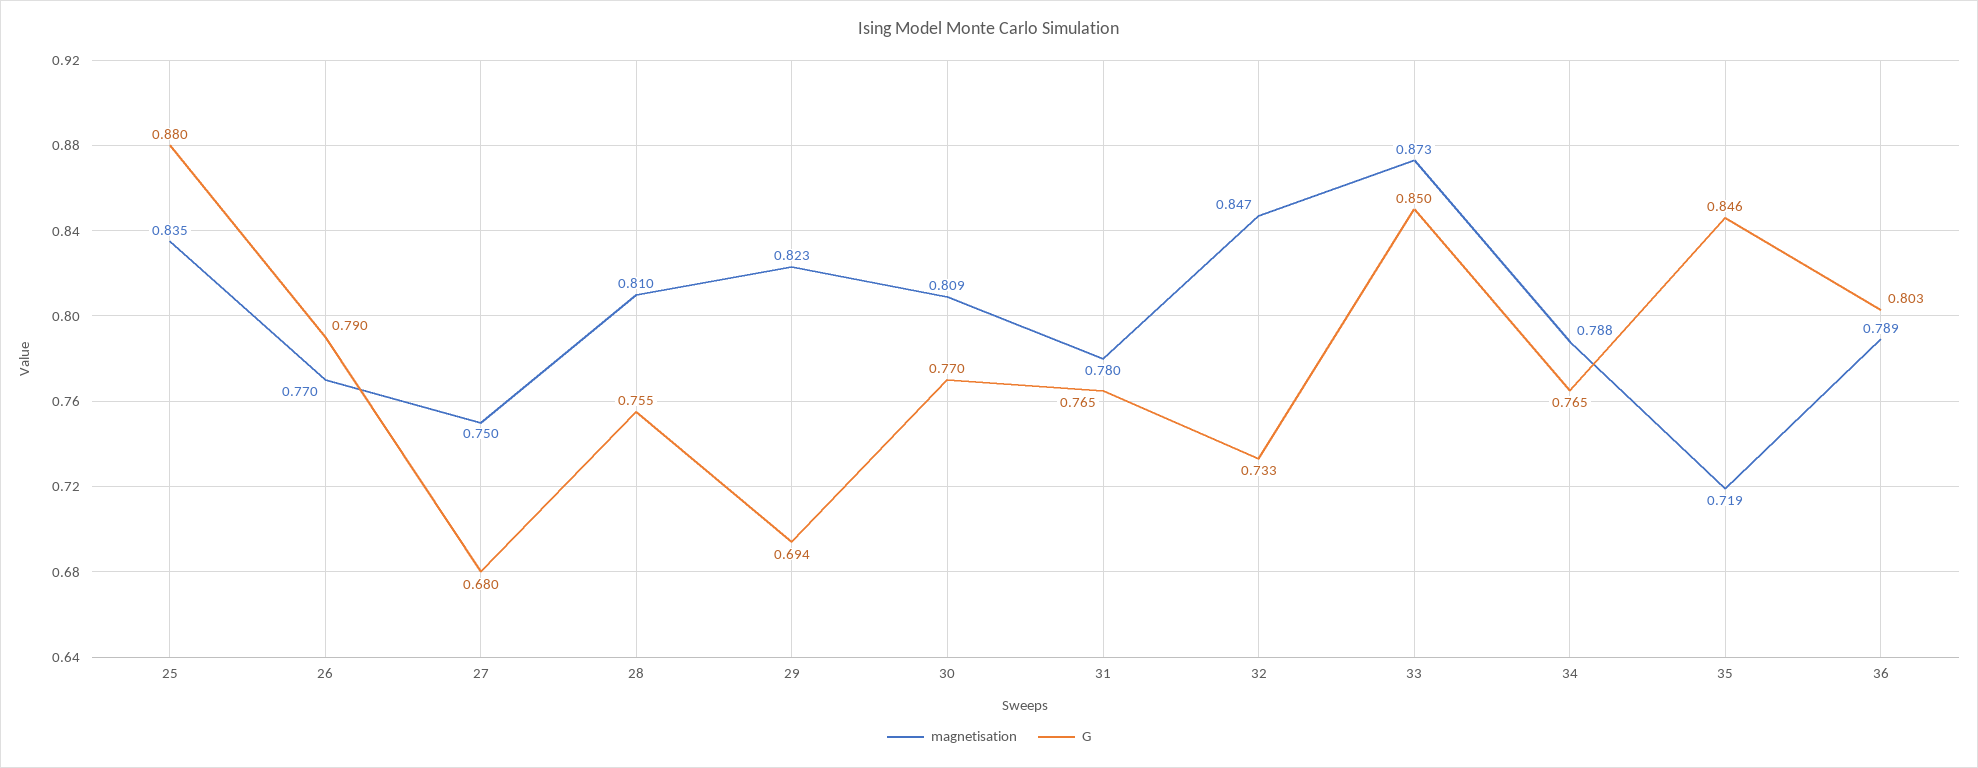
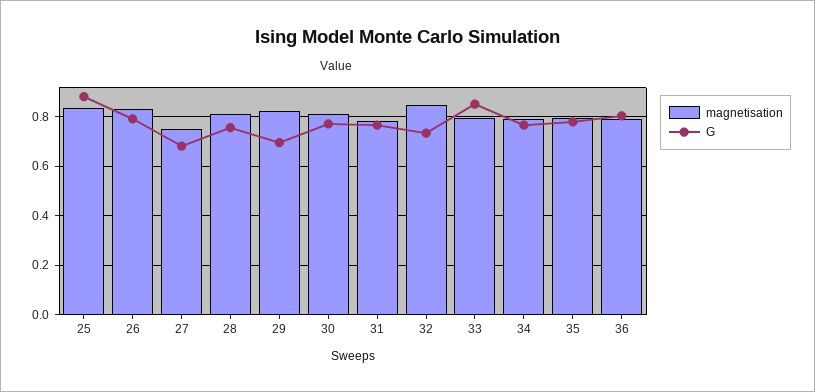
  {
    "magnetisation": {
      "25": 0.835,
-     "26": 0.77,
+     "26": 0.825,
      "27": 0.75,
      "28": 0.81,
      "29": 0.823,
      "30": 0.809,
      "31": 0.78,
      "32": 0.847,
-     "33": 0.873,
+     "33": 0.8,
      "34": 0.788,
-     "35": 0.719,
+     "35": 0.8,
      "36": 0.789
    },
    "G": {
      "25": 0.88,
      "26": 0.79,
      "27": 0.68,
      "28": 0.755,
      "29": 0.694,
      "30": 0.77,
      "31": 0.765,
      "32": 0.733,
      "33": 0.85,
      "34": 0.765,
-     "35": 0.846,
+     "35": 0.775,
      "36": 0.803
    }
  }

